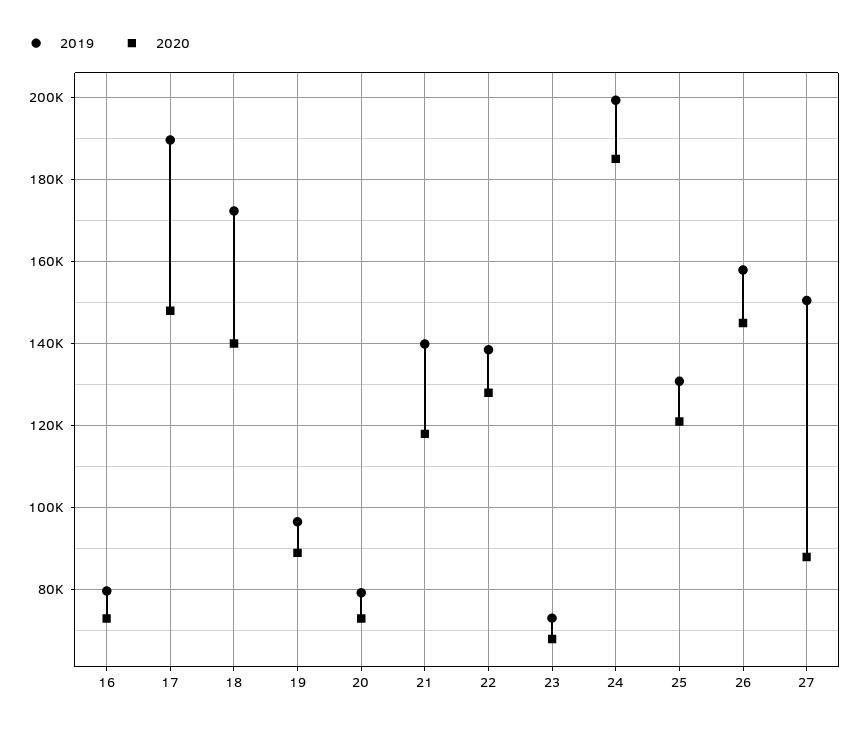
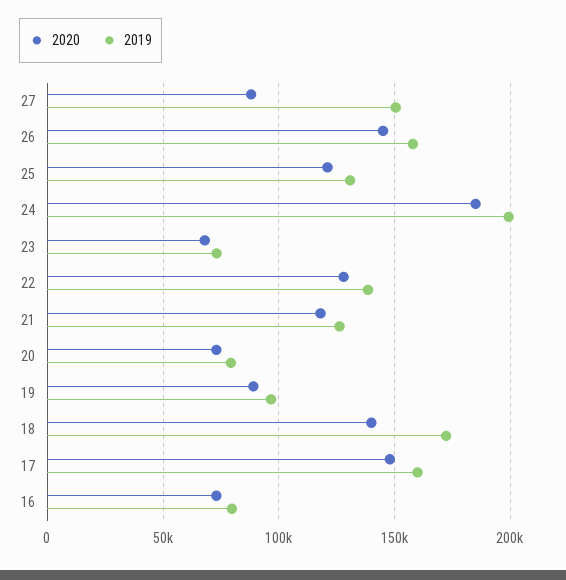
  {
    "2019": {
      "16": 80000,
-     "17": 190000,
+     "17": 160000,
      "18": 172000,
      "19": 96000,
      "20": 80000,
-     "21": 140000,
+     "21": 125000,
      "22": 138000,
      "23": 74000,
      "24": 200000,
      "25": 130000,
      "26": 158000,
      "27": 150000
    },
    "2020": {
      "16": 74000,
      "17": 148000,
      "18": 140000,
      "19": 90000,
      "20": 74000,
      "21": 118000,
      "22": 128000,
      "23": 68000,
      "24": 186000,
      "25": 122000,
      "26": 146000,
      "27": 88000
    }
  }

